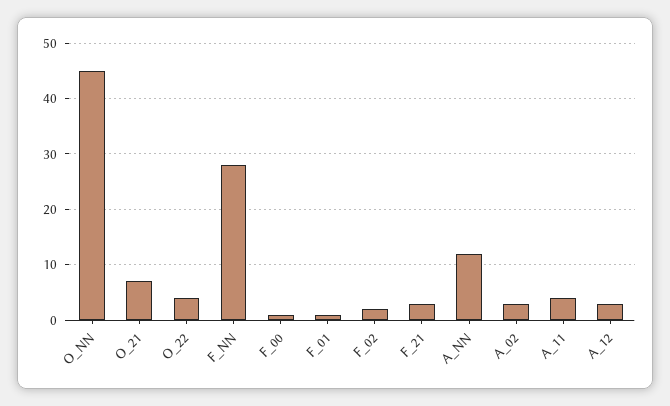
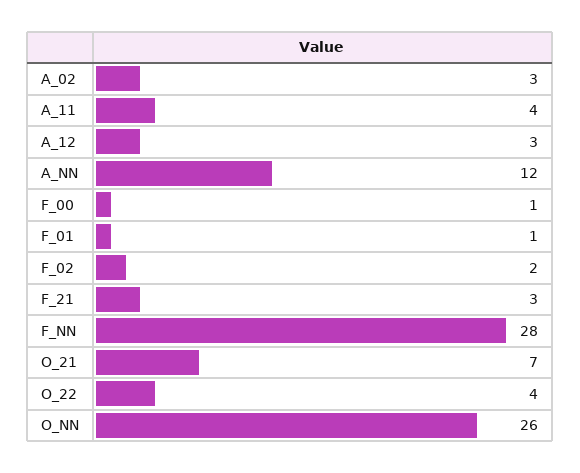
  {
-   "O_NN": 45,
+   "O_NN": 26,
    "O_21": 7,
    "O_22": 4,
    "F_NN": 28,
    "F_00": 1,
    "F_01": 1,
    "F_02": 2,
    "F_21": 3,
    "A_NN": 12,
    "A_02": 3,
    "A_11": 4,
    "A_12": 3
  }

